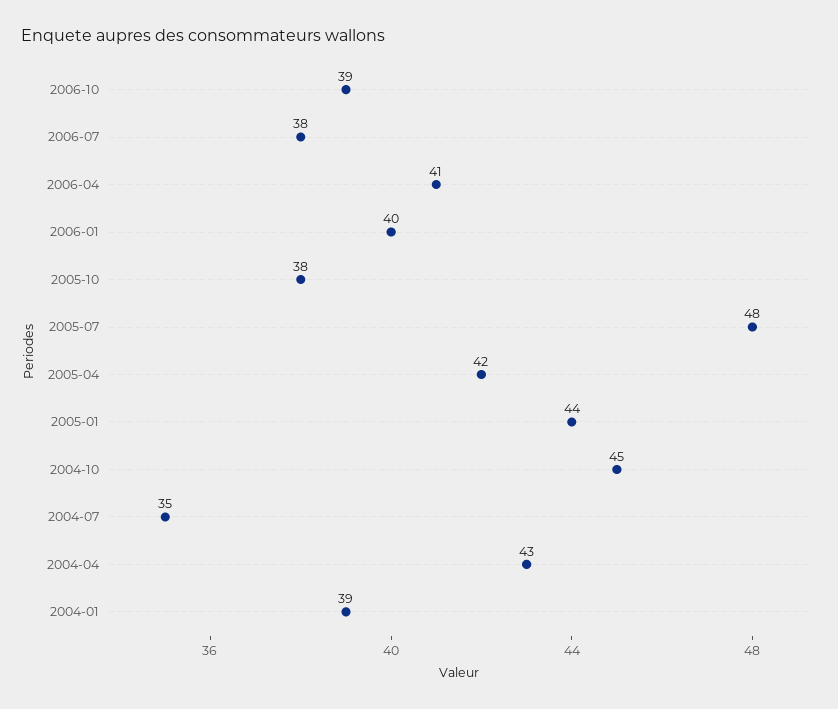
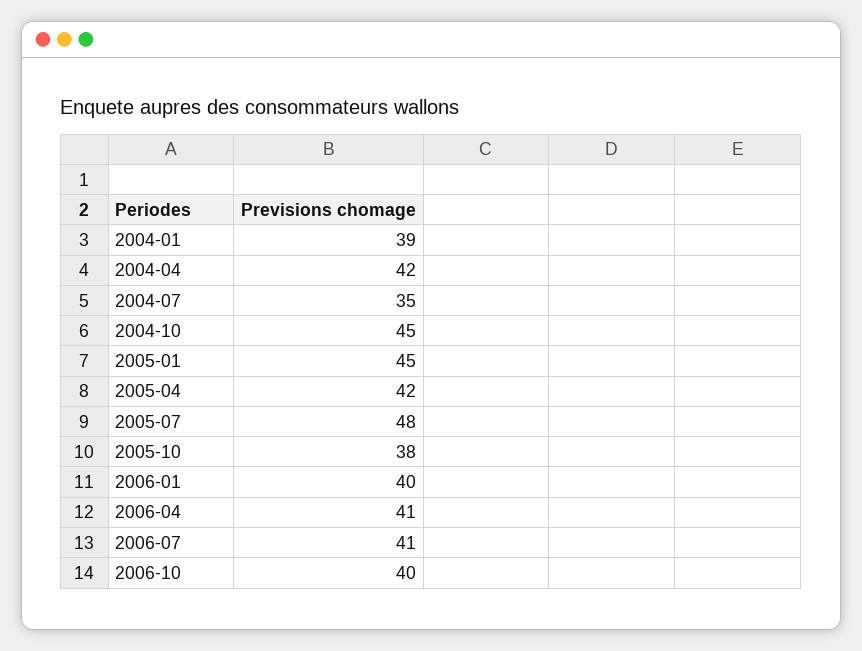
  {
-   "2006-10": 39,
+   "2006-10": 40,
-   "2006-07": 38,
+   "2006-07": 41,
    "2006-04": 41,
    "2006-01": 40,
    "2005-10": 38,
    "2005-07": 48,
    "2005-04": 42,
-   "2005-01": 44,
+   "2005-01": 45,
    "2004-10": 45,
    "2004-07": 35,
-   "2004-04": 43,
+   "2004-04": 42,
    "2004-01": 39
  }

